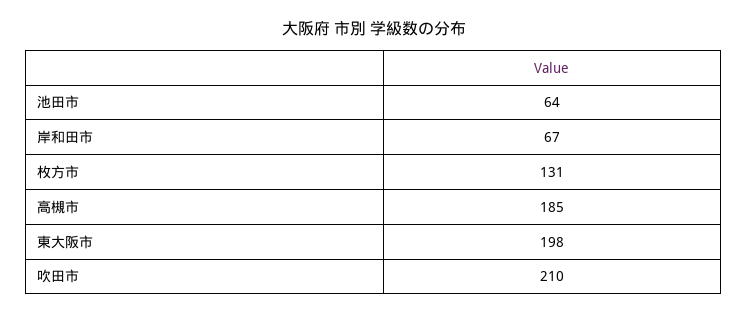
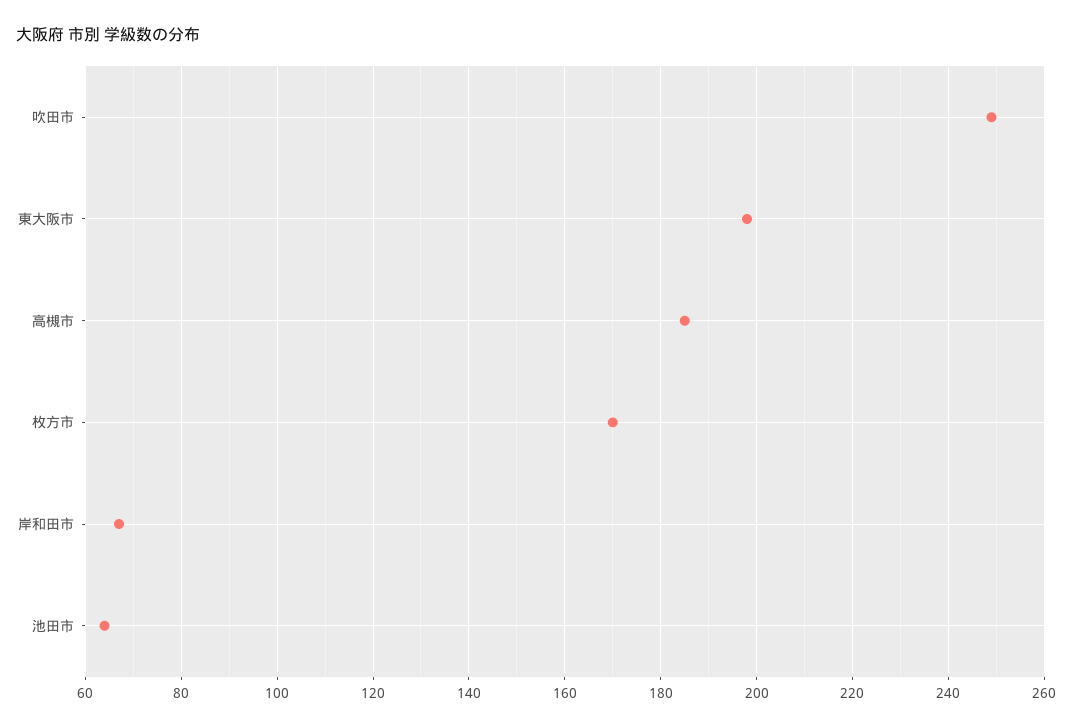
  {
    "池田市": 64,
    "岸和田市": 67,
-   "枚方市": 131,
+   "枚方市": 170,
    "高槻市": 185,
    "東大阪市": 198,
-   "吹田市": 210
+   "吹田市": 250
  }

